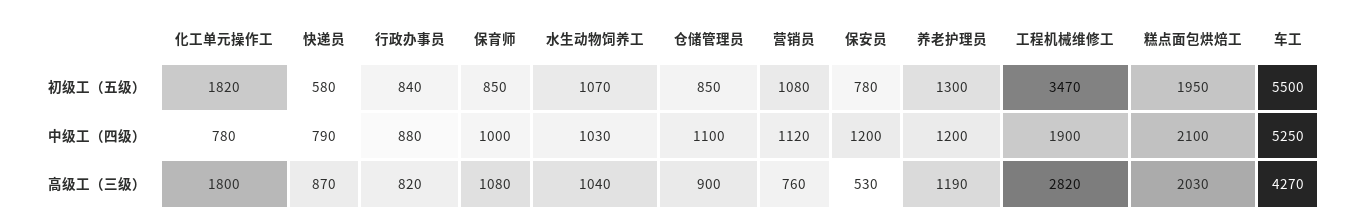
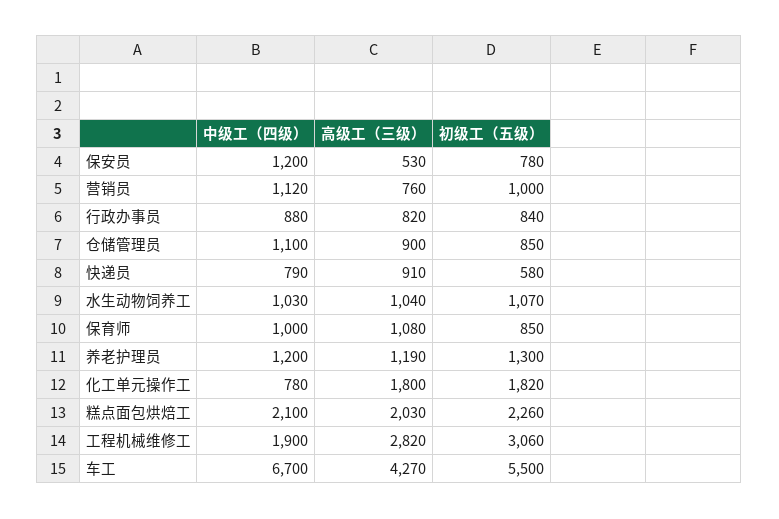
  {
    "化工单元操作工": {
      "初级工（五级）": 1820,
      "中级工（四级）": 780,
      "高级工（三级）": 1800
    },
    "快递员": {
      "初级工（五级）": 580,
      "中级工（四级）": 790,
-     "高级工（三级）": 870
+     "高级工（三级）": 910
    },
    "行政办事员": {
      "初级工（五级）": 840,
      "中级工（四级）": 880,
      "高级工（三级）": 820
    },
    "保育师": {
      "初级工（五级）": 850,
      "中级工（四级）": 1000,
      "高级工（三级）": 1080
    },
    "水生动物饲养工": {
      "初级工（五级）": 1070,
      "中级工（四级）": 1030,
      "高级工（三级）": 1040
    },
    "仓储管理员": {
      "初级工（五级）": 850,
      "中级工（四级）": 1100,
      "高级工（三级）": 900
    },
    "营销员": {
-     "初级工（五级）": 1080,
+     "初级工（五级）": 1000,
      "中级工（四级）": 1120,
      "高级工（三级）": 760
    },
    "保安员": {
      "初级工（五级）": 780,
      "中级工（四级）": 1200,
      "高级工（三级）": 530
    },
    "养老护理员": {
      "初级工（五级）": 1300,
      "中级工（四级）": 1200,
      "高级工（三级）": 1190
    },
    "工程机械维修工": {
-     "初级工（五级）": 3470,
+     "初级工（五级）": 3060,
      "中级工（四级）": 1900,
      "高级工（三级）": 2820
    },
    "糕点面包烘焙工": {
-     "初级工（五级）": 1950,
+     "初级工（五级）": 2260,
      "中级工（四级）": 2100,
      "高级工（三级）": 2030
    },
    "车工": {
      "初级工（五级）": 5500,
-     "中级工（四级）": 5250,
+     "中级工（四级）": 6700,
      "高级工（三级）": 4270
    }
  }

